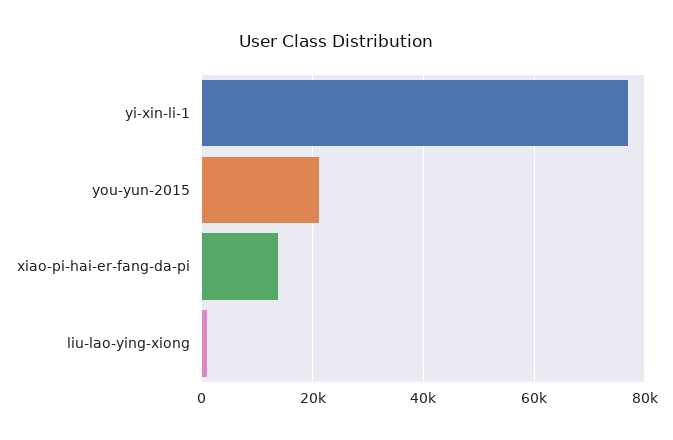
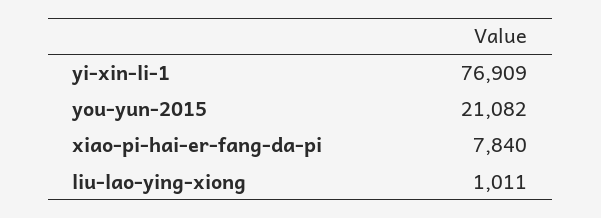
  {
    "yi-xin-li-1": 76909,
    "you-yun-2015": 21082,
-   "xiao-pi-hai-er-fang-da-pi": 14000,
+   "xiao-pi-hai-er-fang-da-pi": 7840,
    "liu-lao-ying-xiong": 1011
  }

